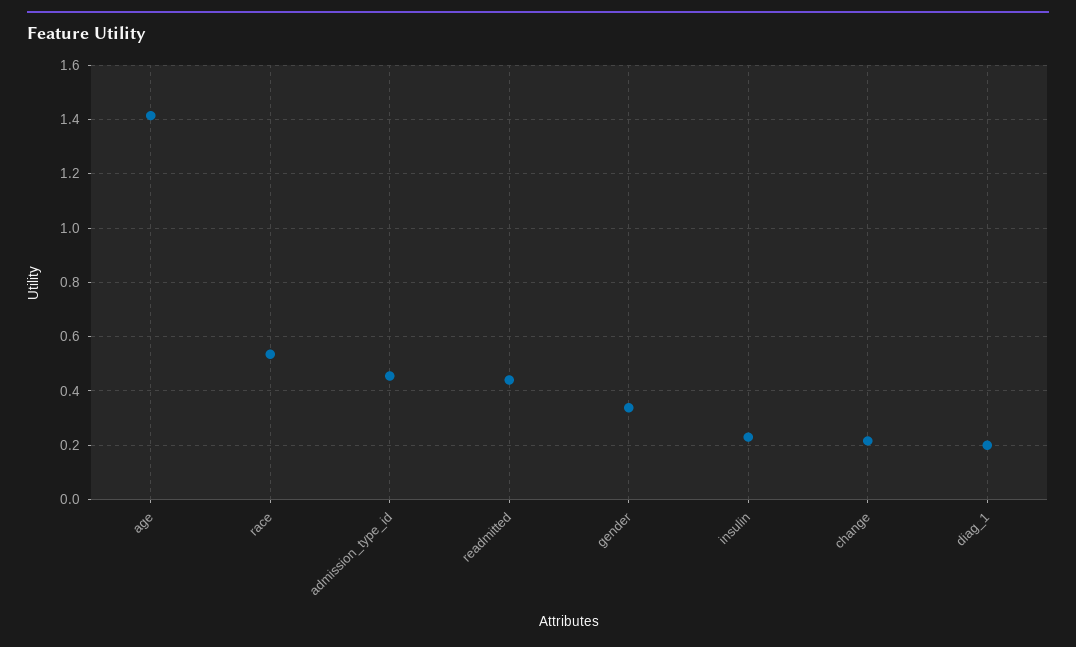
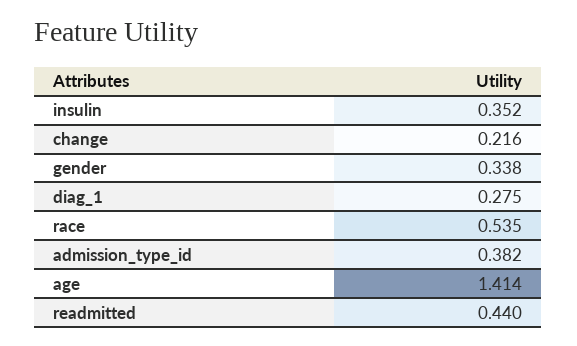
  {
    "age": 1.414,
    "race": 0.535,
-   "admission_type_id": 0.45,
+   "admission_type_id": 0.382,
    "readmitted": 0.44,
    "gender": 0.338,
-   "insulin": 0.225,
+   "insulin": 0.352,
    "change": 0.216,
-   "diag_1": 0.2
+   "diag_1": 0.275
  }

